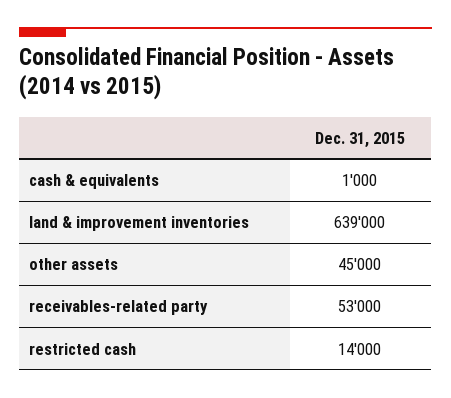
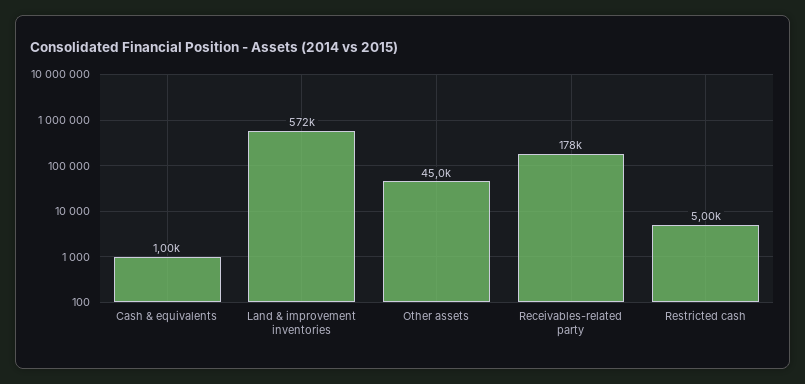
  {
    "cash & equivalents": 1000,
-   "land & improvement inventories": 639000,
+   "land & improvement inventories": 572000,
    "other assets": 45000,
-   "receivables-related party": 53000,
+   "receivables-related party": 178000,
-   "restricted cash": 14000
+   "restricted cash": 5000
  }

